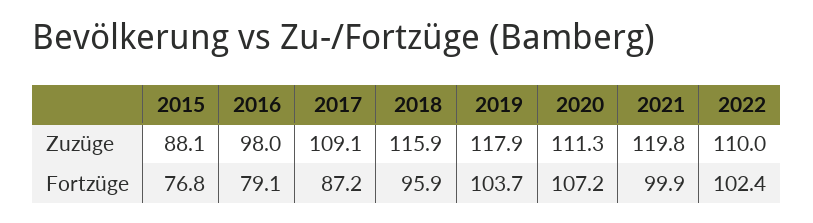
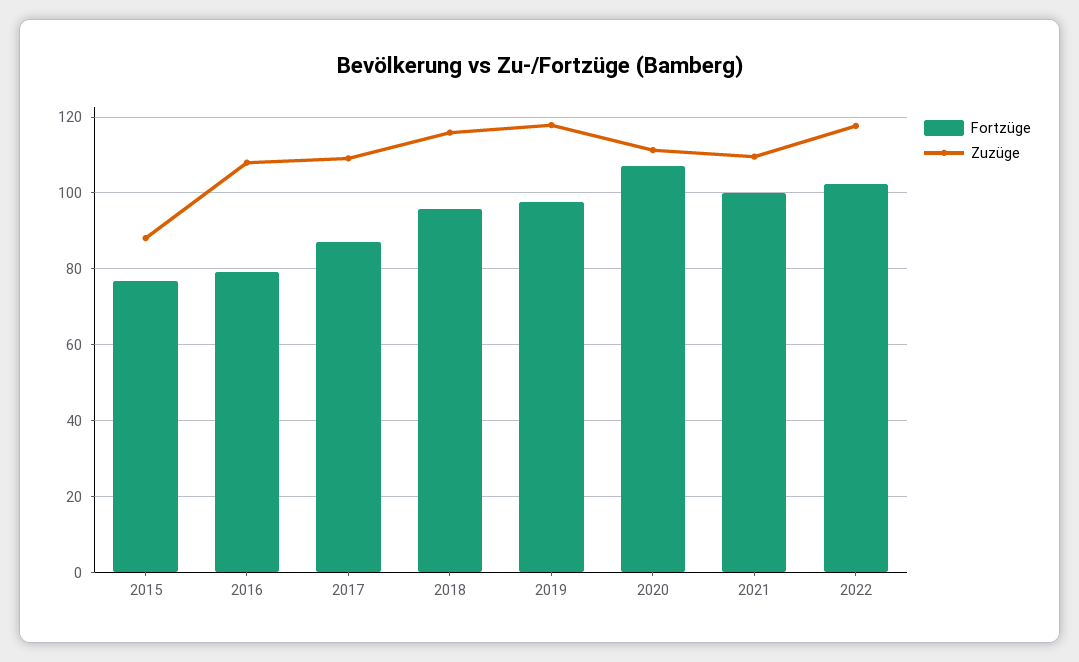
  {
    "Zuzüge": {
      "2015": 88.1,
-     "2016": 98,
+     "2016": 108,
      "2017": 109.1,
      "2018": 115.9,
      "2019": 117.9,
      "2020": 111.3,
-     "2021": 119.8,
+     "2021": 110,
-     "2022": 110
+     "2022": 118
    },
    "Fortzüge": {
      "2015": 76.8,
      "2016": 79.1,
      "2017": 87.2,
      "2018": 95.9,
-     "2019": 103.7,
+     "2019": 98,
      "2020": 107.2,
      "2021": 99.9,
      "2022": 102.4
    }
  }

